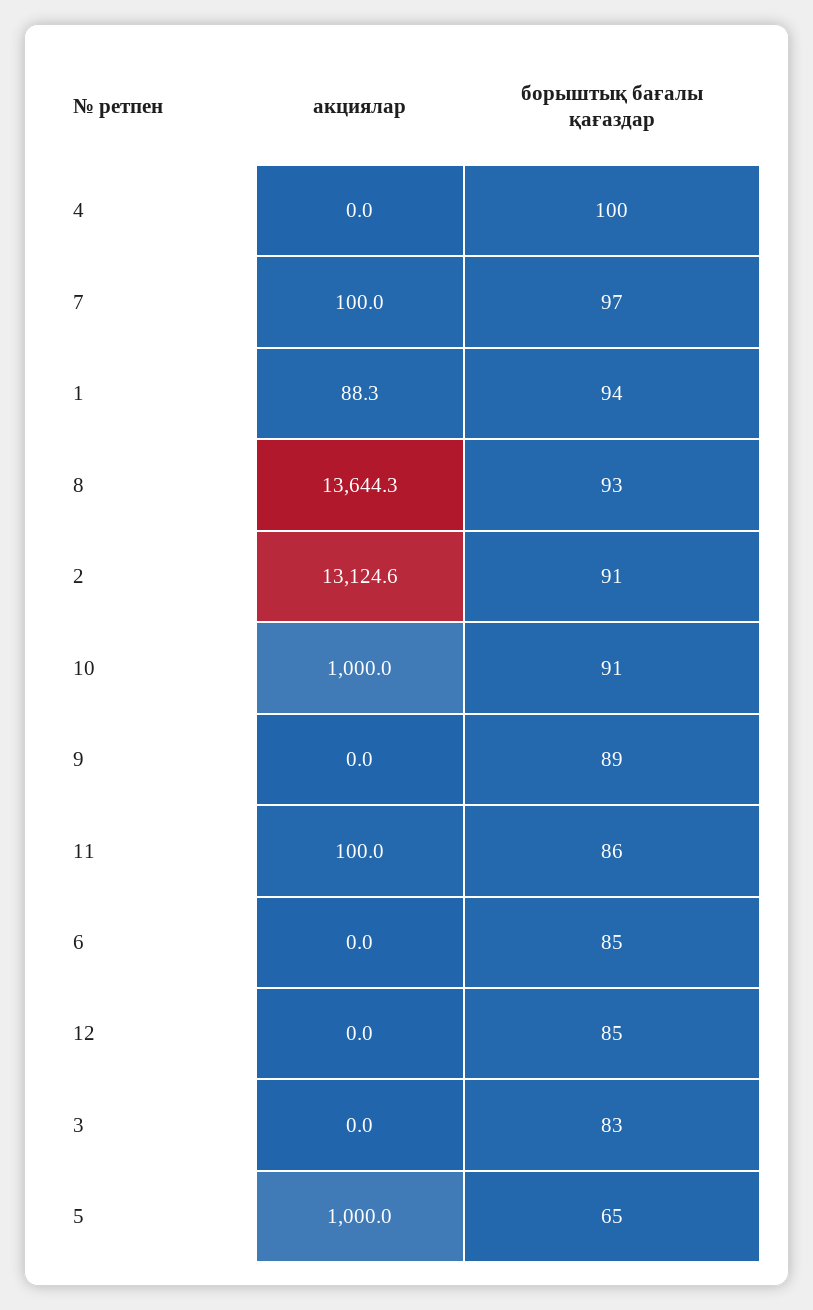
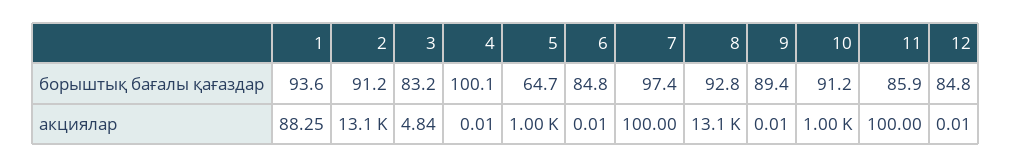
  {
    "акциялар": {
      "4": 0.01,
      "7": 100,
      "1": 88.25,
-     "8": 13644.3,
+     "8": 13100,
      "2": 13124.6,
      "10": 1000,
      "9": 0.01,
      "11": 100,
      "6": 0.01,
      "12": 0.01,
-     "3": 0,
+     "3": 4.84,
      "5": 1000
    },
    "борыштық бағалы қағаздар": {
      "4": 100.1,
      "7": 97.4,
      "1": 93.6,
      "8": 92.8,
      "2": 91.2,
      "10": 91.2,
      "9": 89.4,
      "11": 85.9,
      "6": 84.8,
      "12": 84.8,
      "3": 83.2,
      "5": 64.7
    }
  }

